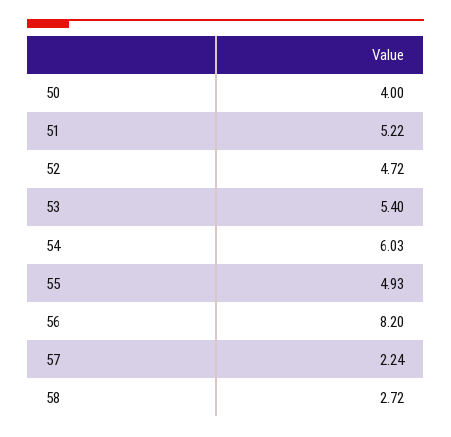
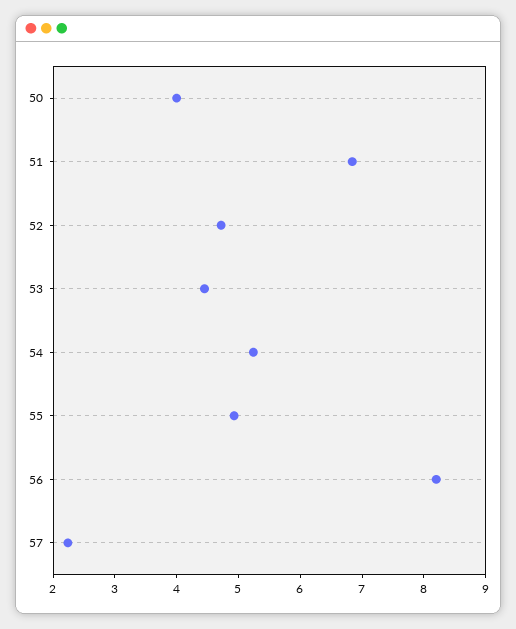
  {
    "50": 4,
-   "51": 5.22,
+   "51": 6.8,
    "52": 4.72,
-   "53": 5.4,
+   "53": 4.4,
-   "54": 6.03,
+   "54": 5.2,
    "55": 4.93,
    "56": 8.2,
-   "57": 2.24,
+   "57": 2.24
-   "58": 2.72
  }

